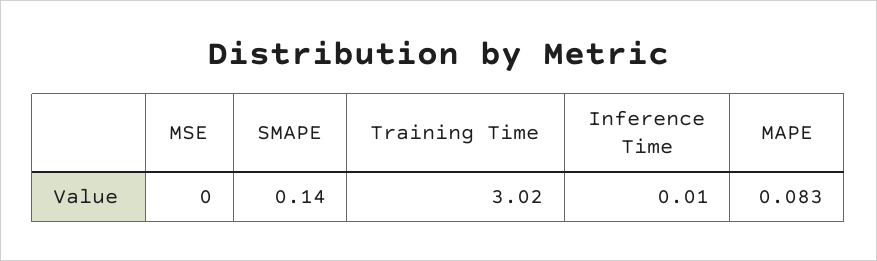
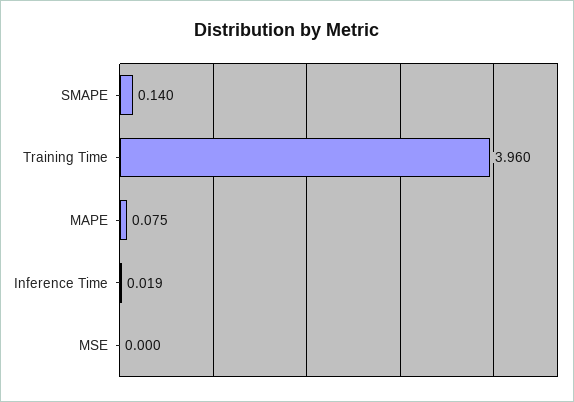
  {
    "MSE": 0,
    "SMAPE": 0.14,
-   "Training Time": 3.02,
+   "Training Time": 3.96,
-   "Inference Time": 0.01,
+   "Inference Time": 0.019,
-   "MAPE": 0.083
+   "MAPE": 0.075
  }

